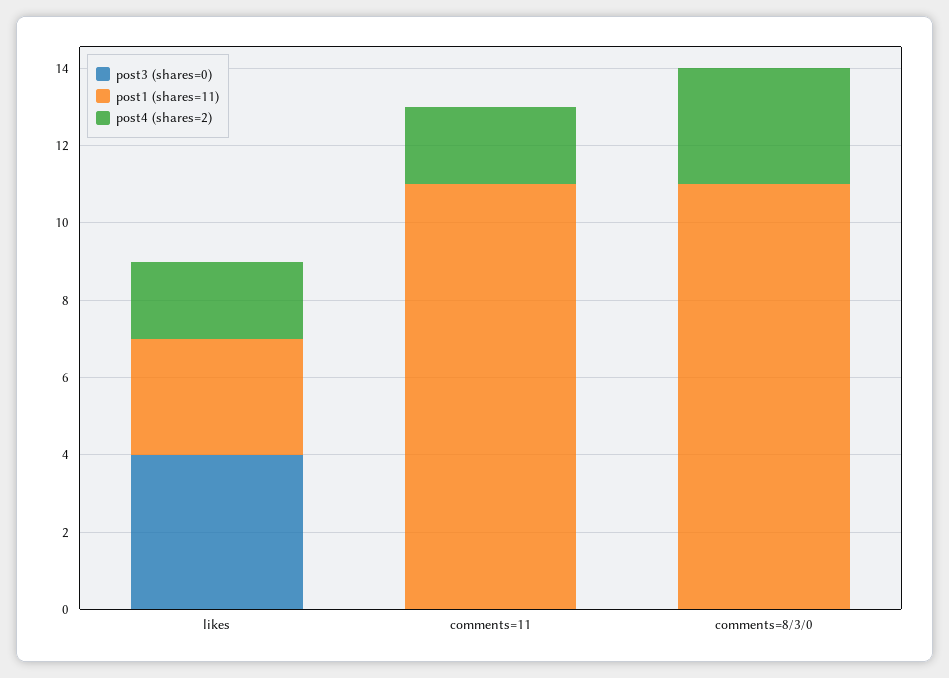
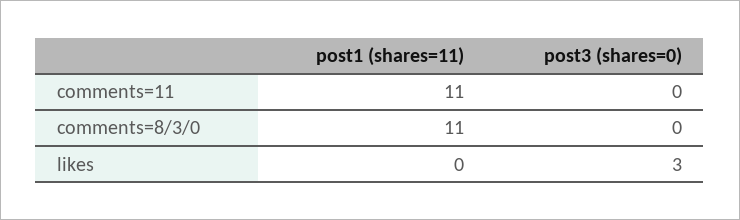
  {
    "post3 (shares=0)": {
-     "likes": 4,
+     "likes": 3,
      "comments=11": 0,
      "comments=8/3/0": 0
    },
    "post1 (shares=11)": {
-     "likes": 3,
+     "likes": 0,
      "comments=11": 11,
      "comments=8/3/0": 11
-   },
+   }
-   "post4 (shares=2)": {
-     "likes": 2,
-     "comments=11": 2,
-     "comments=8/3/0": 3
-   }
  }

